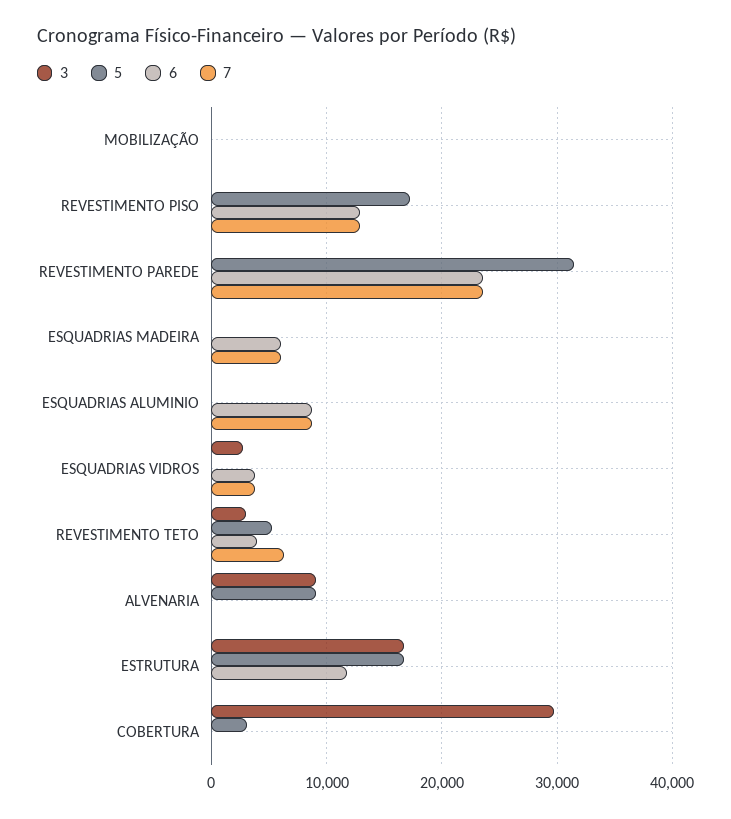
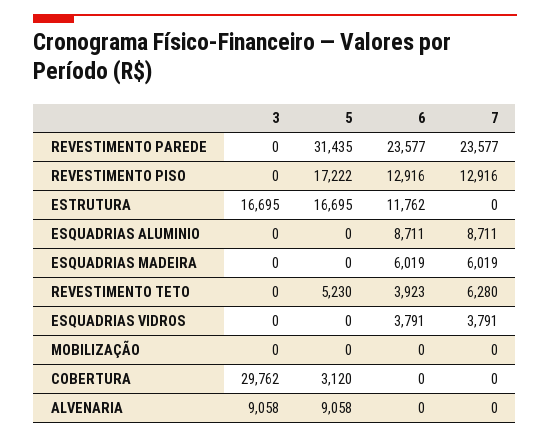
  {
    "3": {
      "MOBILIZAÇÃO": 0,
      "REVESTIMENTO PISO": 0,
      "REVESTIMENTO PAREDE": 0,
      "ESQUADRIAS MADEIRA": 0,
      "ESQUADRIAS ALUMINIO": 0,
-     "ESQUADRIAS VIDROS": 3000,
+     "ESQUADRIAS VIDROS": 0,
-     "REVESTIMENTO TETO": 3000,
+     "REVESTIMENTO TETO": 0,
      "ALVENARIA": 9058,
      "ESTRUTURA": 16695,
      "COBERTURA": 29762
    },
    "5": {
      "MOBILIZAÇÃO": 0,
      "REVESTIMENTO PISO": 17222,
      "REVESTIMENTO PAREDE": 31435,
      "ESQUADRIAS MADEIRA": 0,
      "ESQUADRIAS ALUMINIO": 0,
      "ESQUADRIAS VIDROS": 0,
      "REVESTIMENTO TETO": 5230,
      "ALVENARIA": 9058,
      "ESTRUTURA": 16695,
      "COBERTURA": 3120
    },
    "6": {
      "MOBILIZAÇÃO": 0,
      "REVESTIMENTO PISO": 12916,
      "REVESTIMENTO PAREDE": 23577,
      "ESQUADRIAS MADEIRA": 6019,
      "ESQUADRIAS ALUMINIO": 8711,
      "ESQUADRIAS VIDROS": 3791,
      "REVESTIMENTO TETO": 3923,
      "ALVENARIA": 0,
      "ESTRUTURA": 11762,
      "COBERTURA": 0
    },
    "7": {
      "MOBILIZAÇÃO": 0,
      "REVESTIMENTO PISO": 12916,
      "REVESTIMENTO PAREDE": 23577,
      "ESQUADRIAS MADEIRA": 6019,
      "ESQUADRIAS ALUMINIO": 8711,
      "ESQUADRIAS VIDROS": 3791,
      "REVESTIMENTO TETO": 6280,
      "ALVENARIA": 0,
      "ESTRUTURA": 0,
      "COBERTURA": 0
    }
  }

